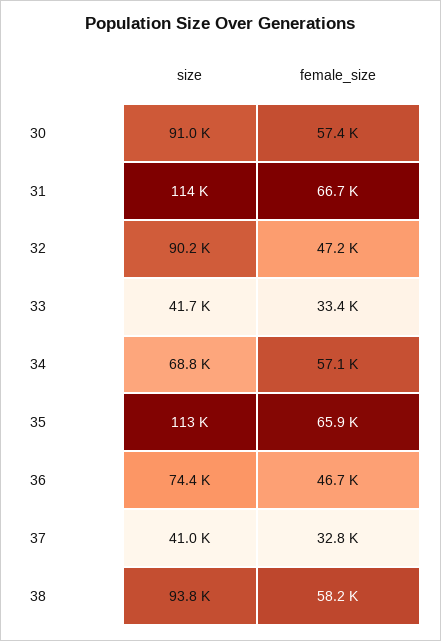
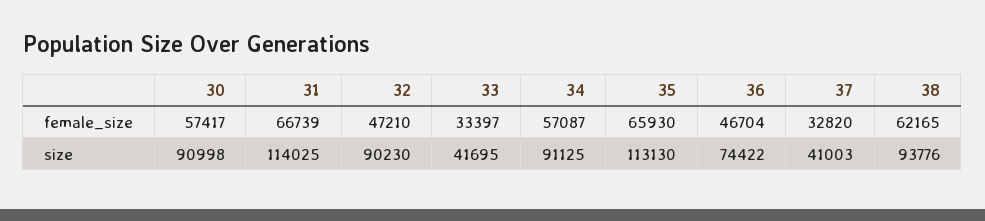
  {
    "size": {
      "30": 90998,
      "31": 114025,
      "32": 90230,
      "33": 41695,
-     "34": 68800,
+     "34": 91125,
      "35": 113130,
      "36": 74422,
      "37": 41003,
      "38": 93776
    },
    "female_size": {
      "30": 57417,
      "31": 66739,
      "32": 47210,
      "33": 33397,
      "34": 57087,
      "35": 65930,
      "36": 46704,
      "37": 32820,
-     "38": 58200
+     "38": 62165
    }
  }

